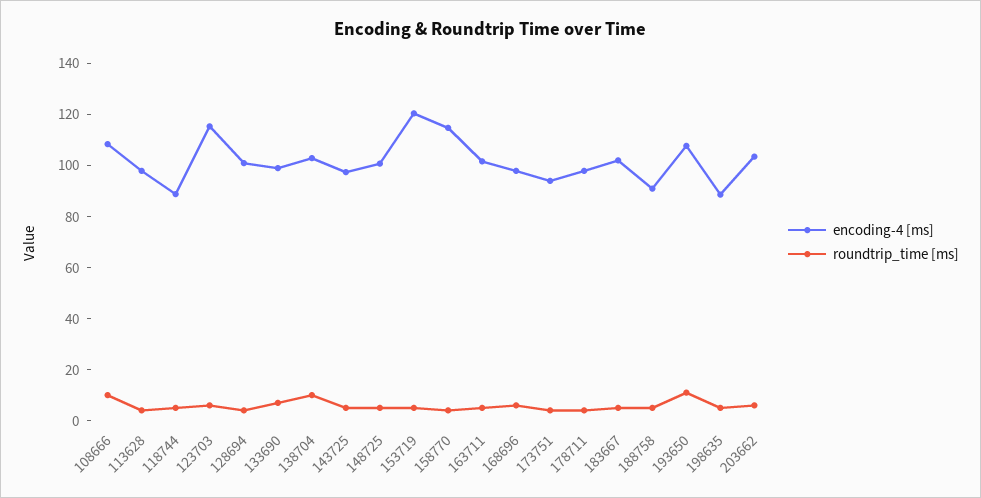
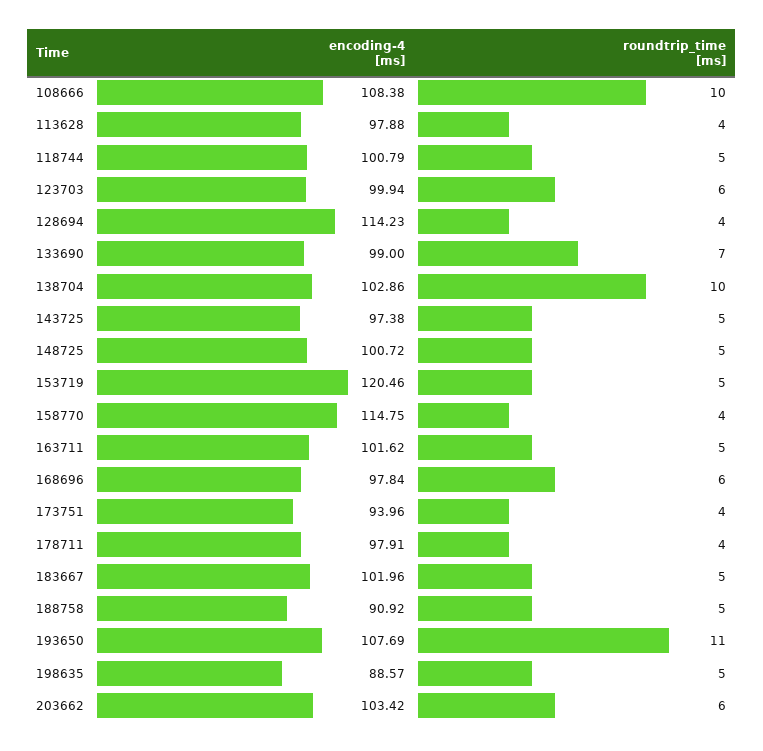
  {
    "encoding-4 [ms]": {
      "108666": 108.38,
      "113628": 97.88,
-     "118744": 90,
+     "118744": 100.79,
-     "123703": 115,
+     "123703": 99.94,
-     "128694": 100,
+     "128694": 114.23,
      "133690": 99,
      "138704": 102.86,
      "143725": 97.38,
      "148725": 100.72,
      "153719": 120.46,
      "158770": 114.75,
      "163711": 101.62,
      "168696": 97.84,
      "173751": 93.96,
      "178711": 97.91,
      "183667": 101.96,
      "188758": 90.92,
      "193650": 107.69,
      "198635": 88.57,
      "203662": 103.42
    },
    "roundtrip_time [ms]": {
      "108666": 10,
      "113628": 4,
      "118744": 5,
      "123703": 6,
      "128694": 4,
      "133690": 7,
      "138704": 10,
      "143725": 5,
      "148725": 5,
      "153719": 5,
      "158770": 4,
      "163711": 5,
      "168696": 6,
      "173751": 4,
      "178711": 4,
      "183667": 5,
      "188758": 5,
      "193650": 11,
      "198635": 5,
      "203662": 6
    }
  }

